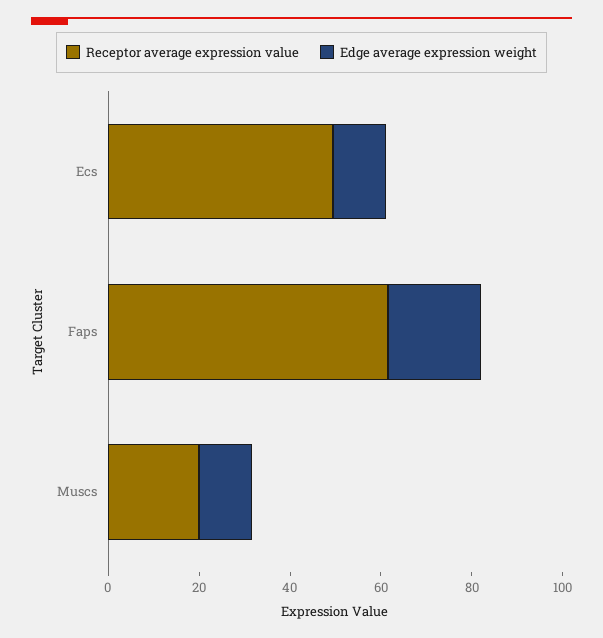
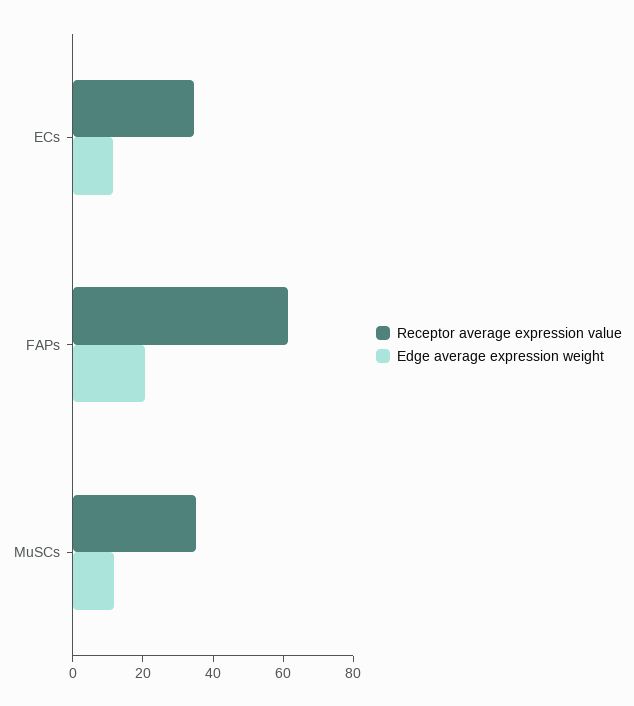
  {
    "Receptor average expression value": {
-     "Ecs": 50,
+     "Ecs": 35,
      "Faps": 60,
-     "Muscs": 20
+     "Muscs": 35
    },
    "Edge average expression weight": {
      "Ecs": 10,
      "Faps": 20,
      "Muscs": 10
    }
  }

